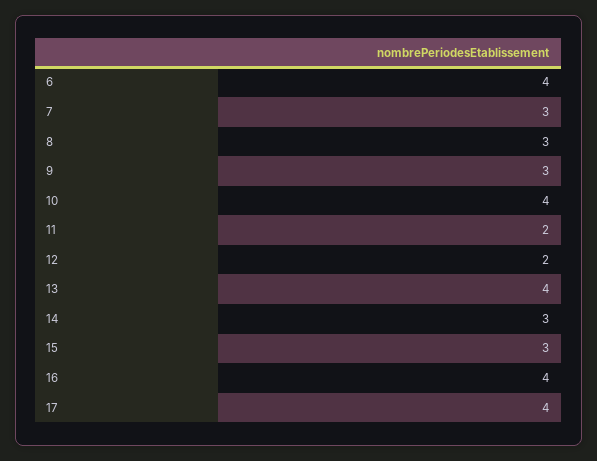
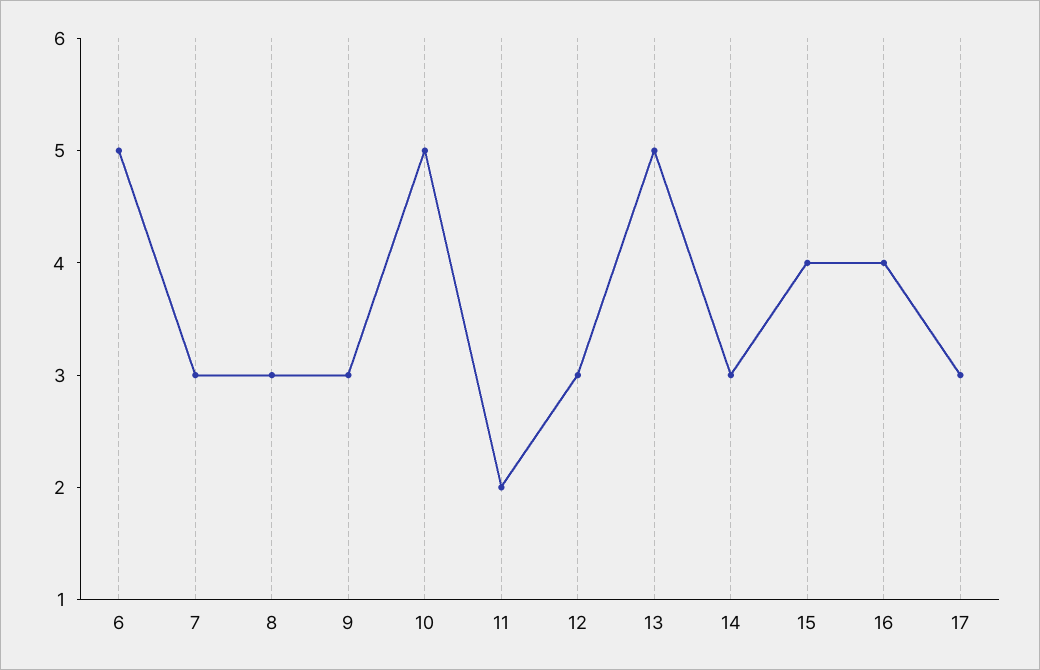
  {
-   "6": 4,
+   "6": 5,
    "7": 3,
    "8": 3,
    "9": 3,
-   "10": 4,
+   "10": 5,
    "11": 2,
-   "12": 2,
+   "12": 3,
-   "13": 4,
+   "13": 5,
    "14": 3,
-   "15": 3,
+   "15": 4,
    "16": 4,
-   "17": 4
+   "17": 3
  }

